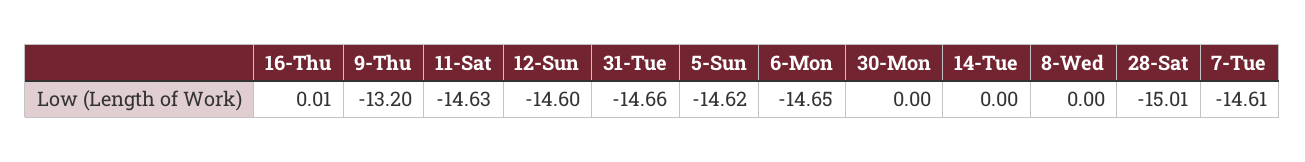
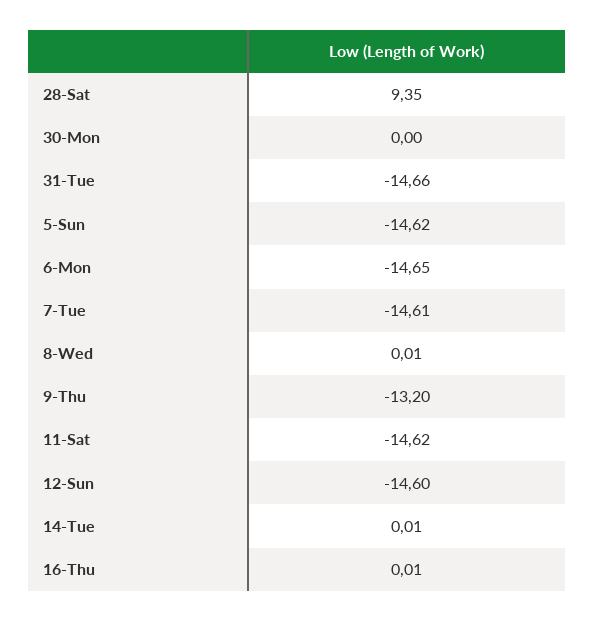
  {
    "16-Thu": 0.01,
    "9-Thu": -13.2,
-   "11-Sat": -14.63,
+   "11-Sat": -14.62,
    "12-Sun": -14.6,
    "31-Tue": -14.66,
    "5-Sun": -14.62,
    "6-Mon": -14.65,
    "30-Mon": 0,
-   "14-Tue": 0,
+   "14-Tue": 0.01,
-   "8-Wed": 0,
+   "8-Wed": 0.01,
-   "28-Sat": -15.01,
+   "28-Sat": 9.35,
    "7-Tue": -14.61
  }

